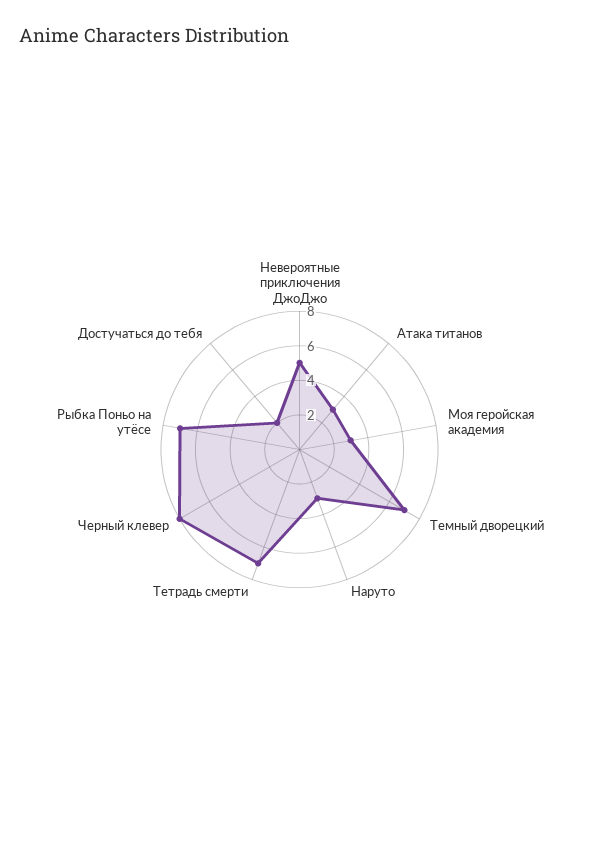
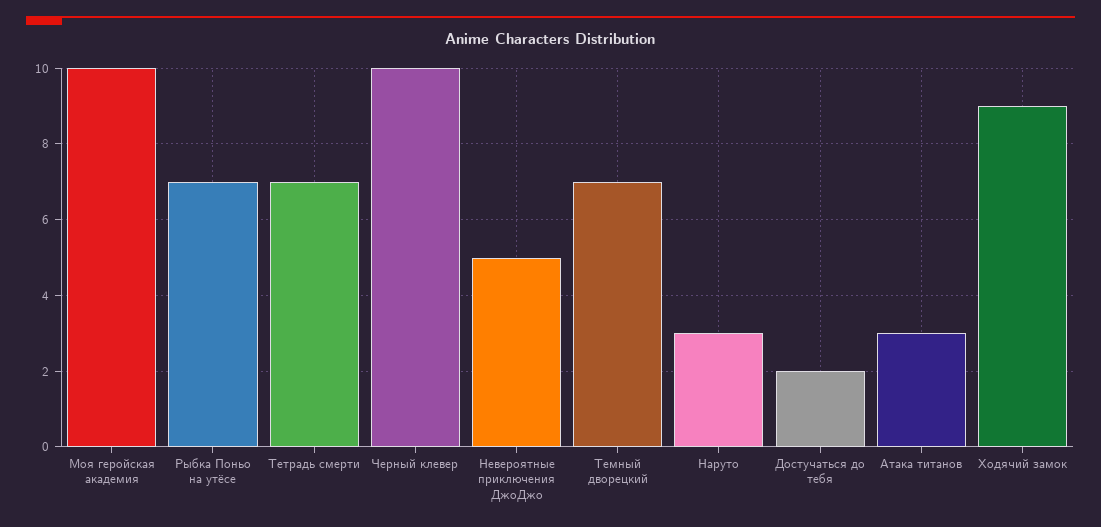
  {
    "Невероятные приключения ДжоДжо": 5,
    "Атака титанов": 3,
-   "Моя геройская академия": 3,
+   "Моя геройская академия": 10,
    "Темный дворецкий": 7,
    "Наруто": 3,
    "Тетрадь смерти": 7,
-   "Черный клевер": 8,
+   "Черный клевер": 10,
    "Рыбка Поньо на утёсе": 7,
-   "Достучаться до тебя": 2
+   "Достучаться до тебя": 2,
+   "Ходячий замок": 9
  }

